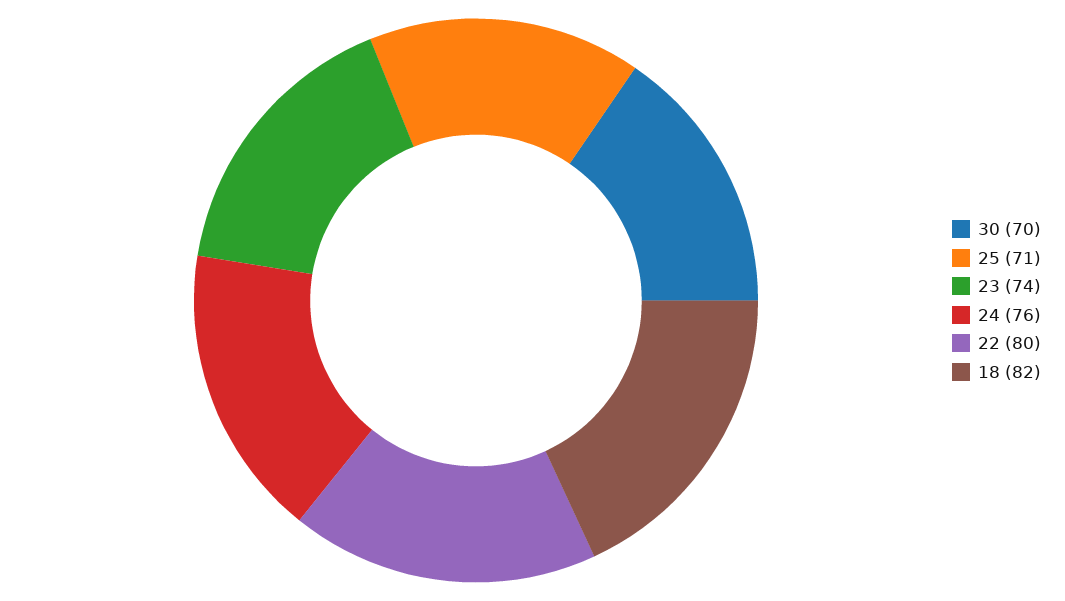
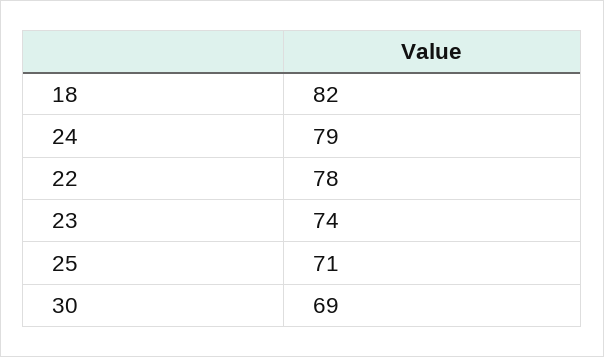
  {
-   "30": 70,
+   "30": 69,
    "25": 71,
    "23": 74,
-   "24": 76,
+   "24": 79,
-   "22": 80,
+   "22": 78,
    "18": 82
  }

